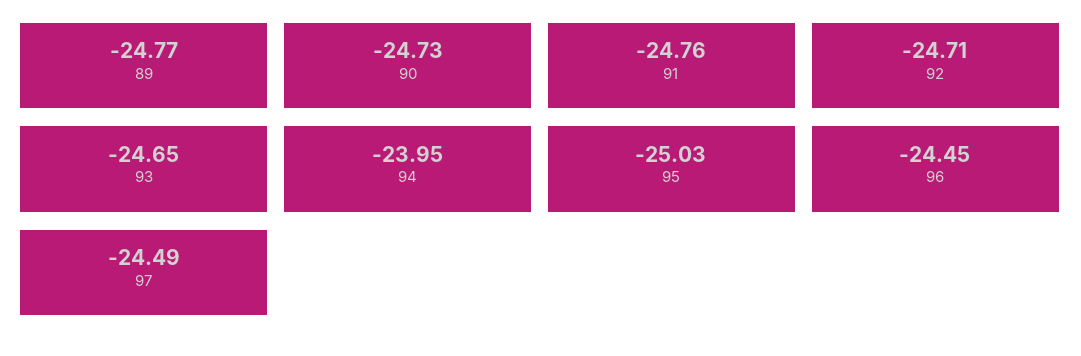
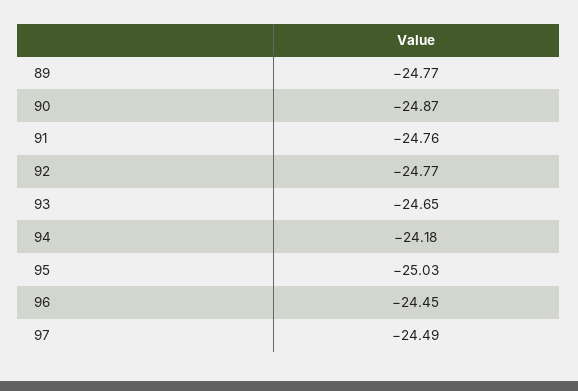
  {
    "89": -24.77,
-   "90": -24.73,
+   "90": -24.87,
    "91": -24.76,
-   "92": -24.71,
+   "92": -24.77,
    "93": -24.65,
-   "94": -23.95,
+   "94": -24.18,
    "95": -25.03,
    "96": -24.45,
    "97": -24.49
  }

